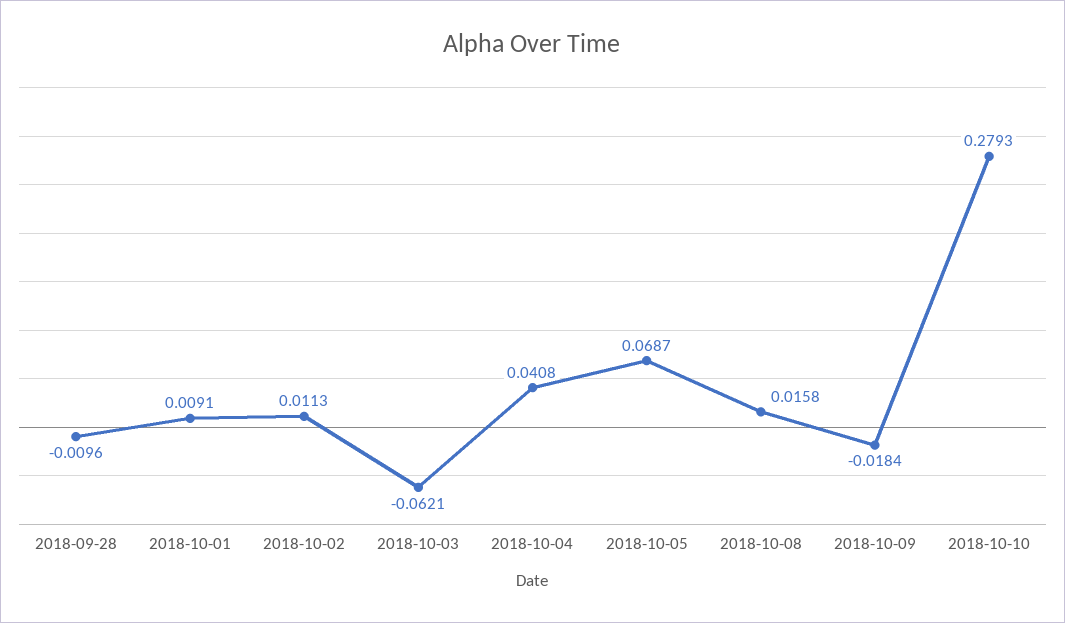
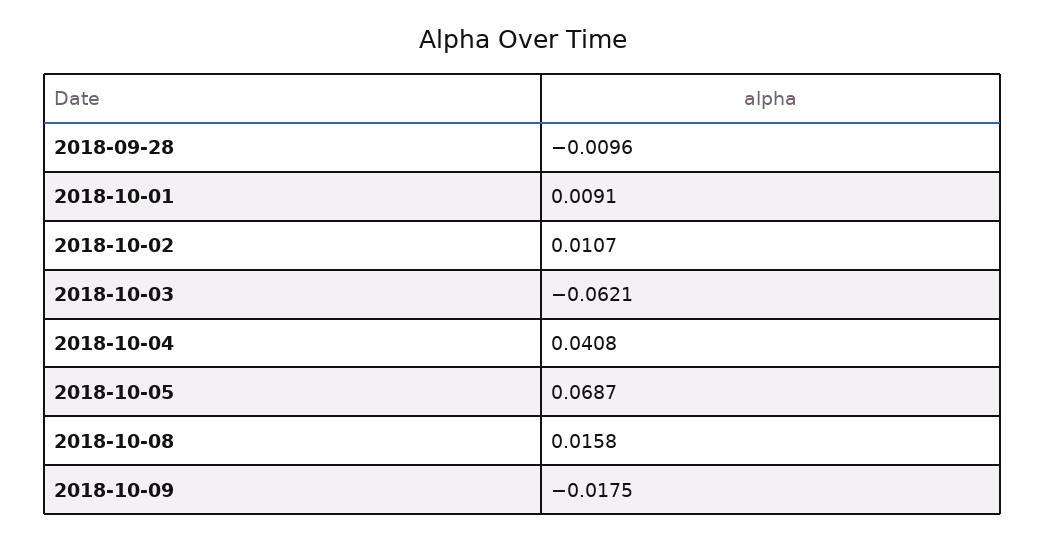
  {
    "2018-09-28": -0.0096,
    "2018-10-01": 0.0091,
-   "2018-10-02": 0.0113,
+   "2018-10-02": 0.0107,
    "2018-10-03": -0.0621,
    "2018-10-04": 0.0408,
    "2018-10-05": 0.0687,
    "2018-10-08": 0.0158,
-   "2018-10-09": -0.0184,
+   "2018-10-09": -0.0175
-   "2018-10-10": 0.2793
  }

